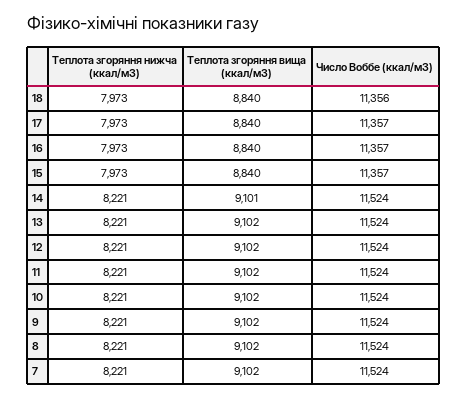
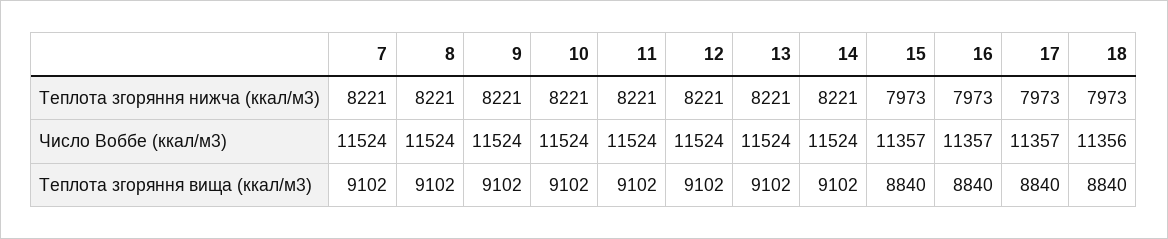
  {
    "Теплота згоряння нижча (ккал/м3)": {
      "18": 7973,
      "17": 7973,
      "16": 7973,
      "15": 7973,
      "14": 8221,
      "13": 8221,
      "12": 8221,
      "11": 8221,
      "10": 8221,
      "9": 8221,
      "8": 8221,
      "7": 8221
    },
    "Теплота згоряння вища (ккал/м3)": {
      "18": 8840,
      "17": 8840,
      "16": 8840,
      "15": 8840,
-     "14": 9101,
+     "14": 9102,
      "13": 9102,
      "12": 9102,
      "11": 9102,
      "10": 9102,
      "9": 9102,
      "8": 9102,
      "7": 9102
    },
    "Число Воббе (ккал/м3)": {
      "18": 11356,
      "17": 11357,
      "16": 11357,
      "15": 11357,
      "14": 11524,
      "13": 11524,
      "12": 11524,
      "11": 11524,
      "10": 11524,
      "9": 11524,
      "8": 11524,
      "7": 11524
    }
  }

